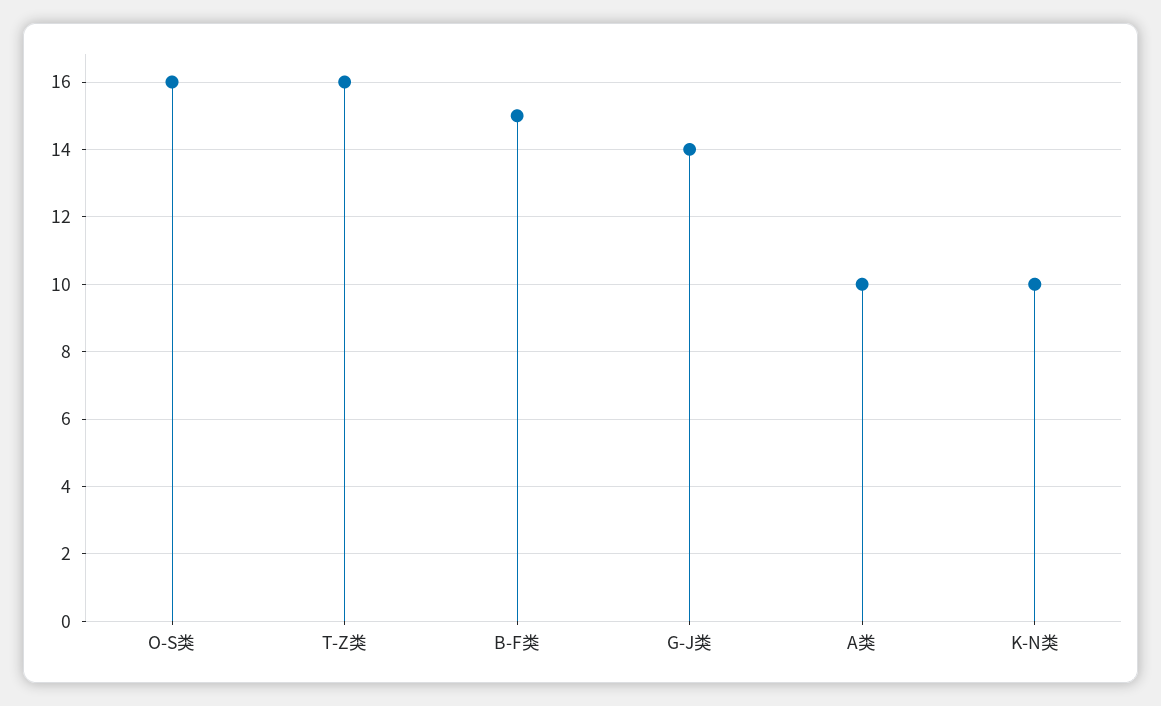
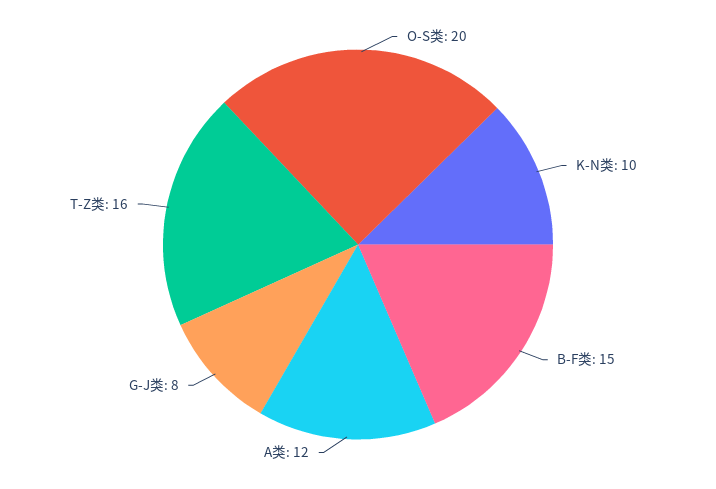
  {
-   "O-S类": 16,
+   "O-S类": 20,
    "T-Z类": 16,
    "B-F类": 15,
-   "G-J类": 14,
+   "G-J类": 8,
-   "A类": 10,
+   "A类": 12,
    "K-N类": 10
  }

